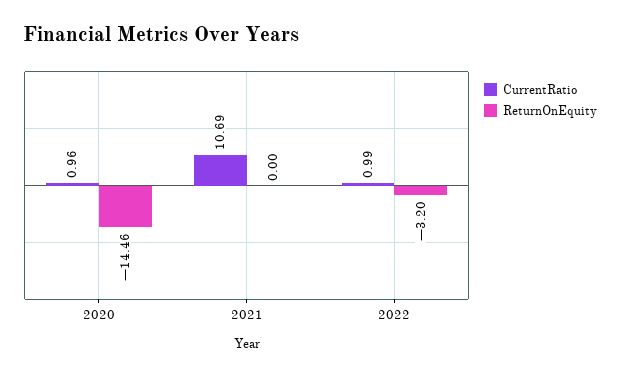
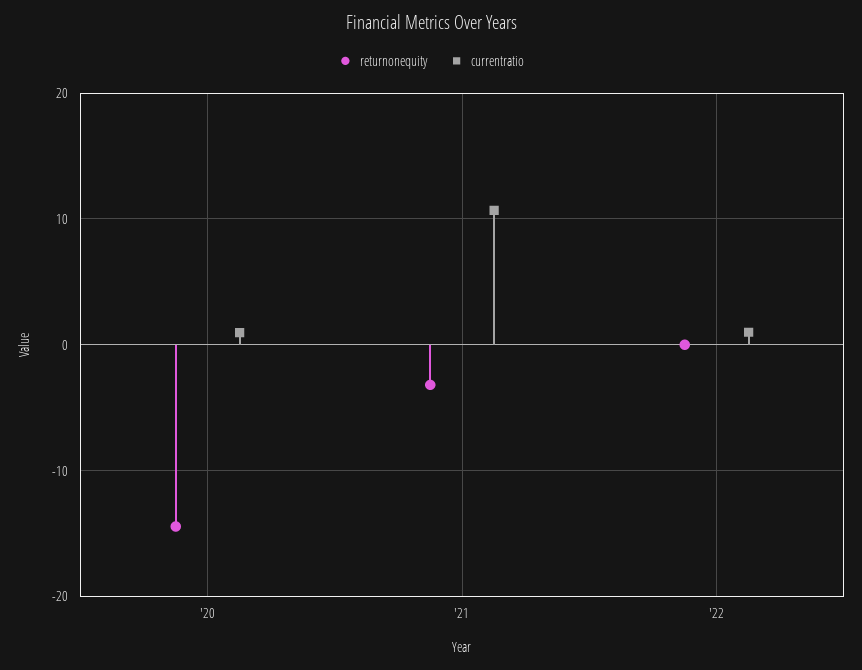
  {
    "CurrentRatio": {
      "2020": 0.96,
      "2021": 10.69,
      "2022": 0.99
    },
    "ReturnOnEquity": {
      "2020": -14.46,
-     "2021": 0,
+     "2021": -3,
-     "2022": -3.2
+     "2022": 0
    }
  }

